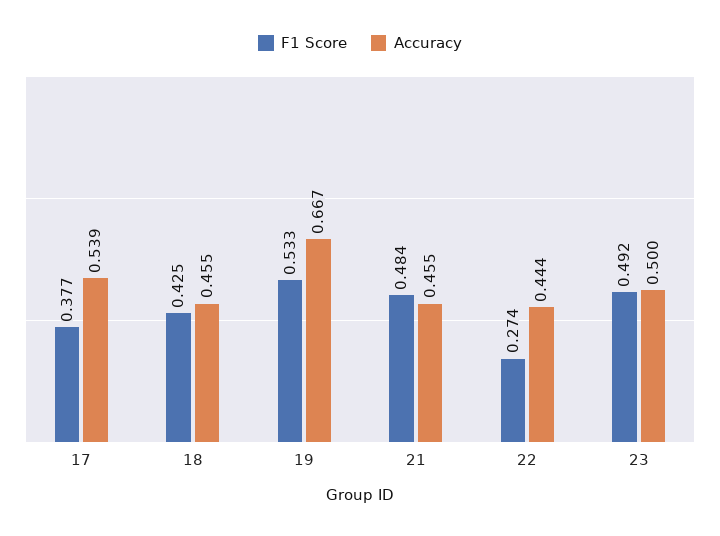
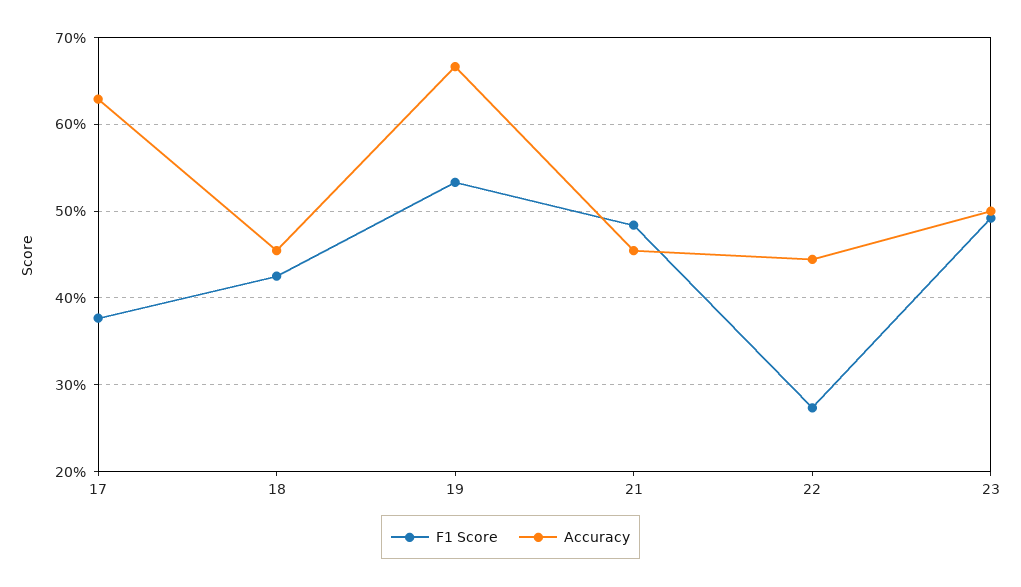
  {
    "F1 Score": {
      "17": 0.377,
      "18": 0.425,
      "19": 0.533,
      "21": 0.484,
      "22": 0.274,
      "23": 0.492
    },
    "Accuracy": {
-     "17": 0.539,
+     "17": 0.63,
      "18": 0.455,
      "19": 0.667,
      "21": 0.455,
      "22": 0.444,
      "23": 0.5
    }
  }

